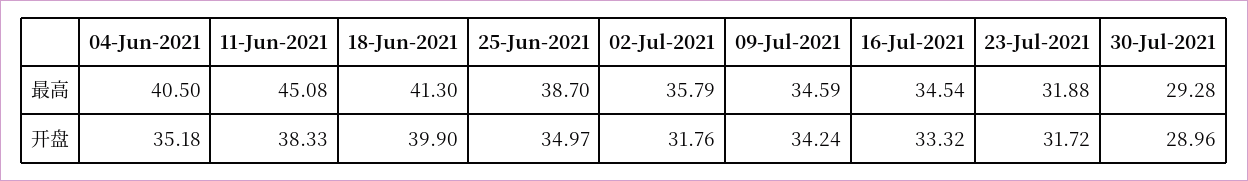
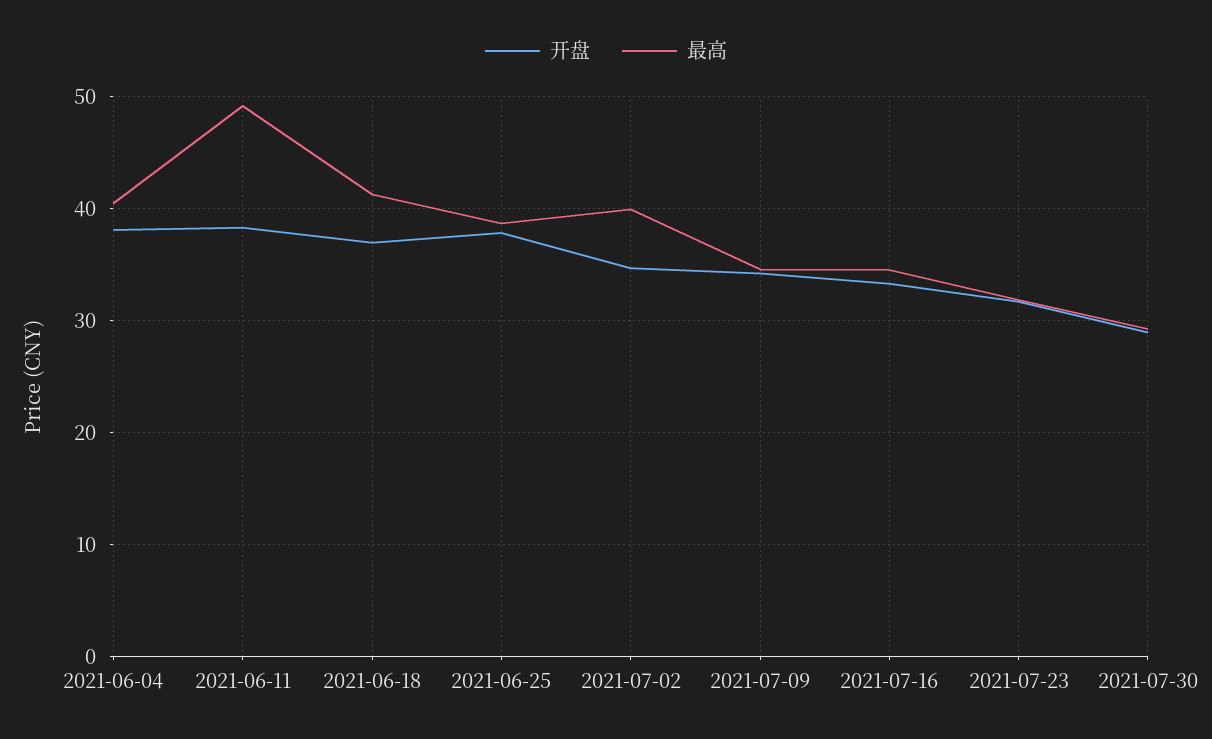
  {
    "最高": {
      "04-Jun-2021": 40.5,
-     "11-Jun-2021": 45.08,
+     "11-Jun-2021": 49,
      "18-Jun-2021": 41.3,
      "25-Jun-2021": 38.7,
-     "02-Jul-2021": 35.79,
+     "02-Jul-2021": 40,
      "09-Jul-2021": 34.59,
      "16-Jul-2021": 34.54,
      "23-Jul-2021": 31.88,
      "30-Jul-2021": 29.28
    },
    "开盘": {
-     "04-Jun-2021": 35.18,
+     "04-Jun-2021": 38,
      "11-Jun-2021": 38.33,
-     "18-Jun-2021": 39.9,
+     "18-Jun-2021": 37,
-     "25-Jun-2021": 34.97,
+     "25-Jun-2021": 38,
-     "02-Jul-2021": 31.76,
+     "02-Jul-2021": 35,
      "09-Jul-2021": 34.24,
      "16-Jul-2021": 33.32,
      "23-Jul-2021": 31.72,
      "30-Jul-2021": 28.96
    }
  }

